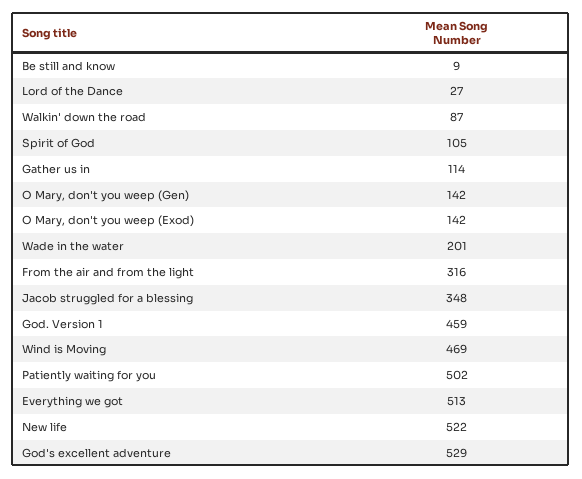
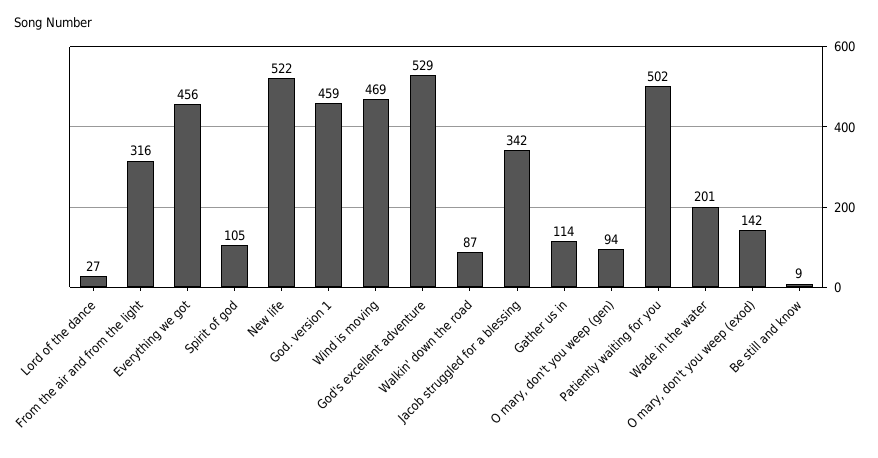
  {
    "Be still and know": 9,
    "Lord of the Dance": 27,
    "Walkin' down the road": 87,
    "Spirit of God": 105,
    "Gather us in": 114,
-   "O Mary, don't you weep (Gen)": 142,
+   "O Mary, don't you weep (Gen)": 94,
    "O Mary, don't you weep (Exod)": 142,
    "Wade in the water": 201,
    "From the air and from the light": 316,
-   "Jacob struggled for a blessing": 348,
+   "Jacob struggled for a blessing": 342,
    "God. Version 1": 459,
    "Wind is Moving": 469,
    "Patiently waiting for you": 502,
-   "Everything we got": 513,
+   "Everything we got": 456,
    "New life": 522,
    "God's excellent adventure": 529
  }

